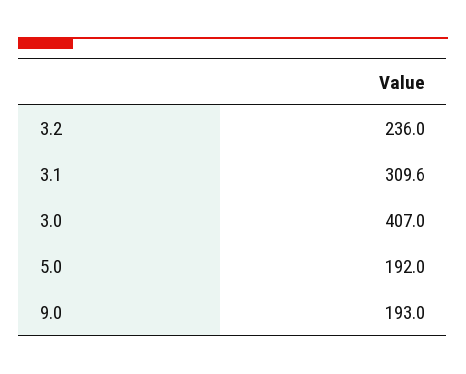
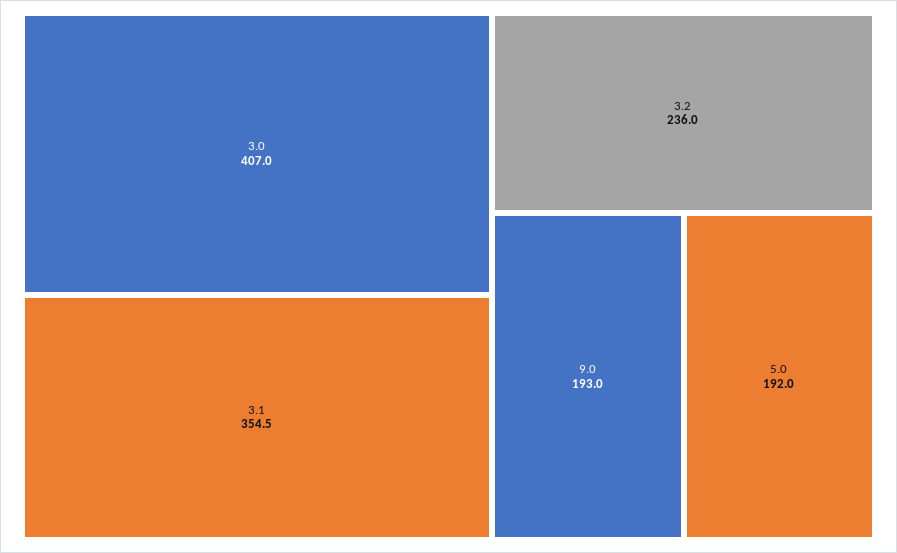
  {
    "3.2": 236,
-   "3.1": 309.6,
+   "3.1": 354.5,
    "3.0": 407,
    "5.0": 192,
    "9.0": 193
  }

